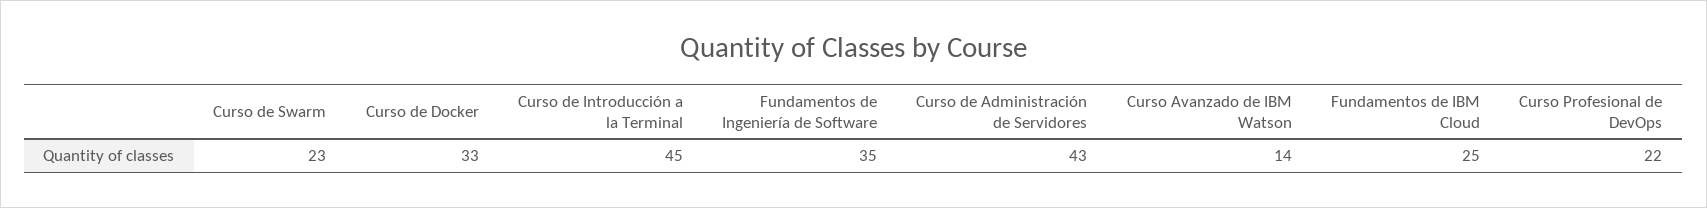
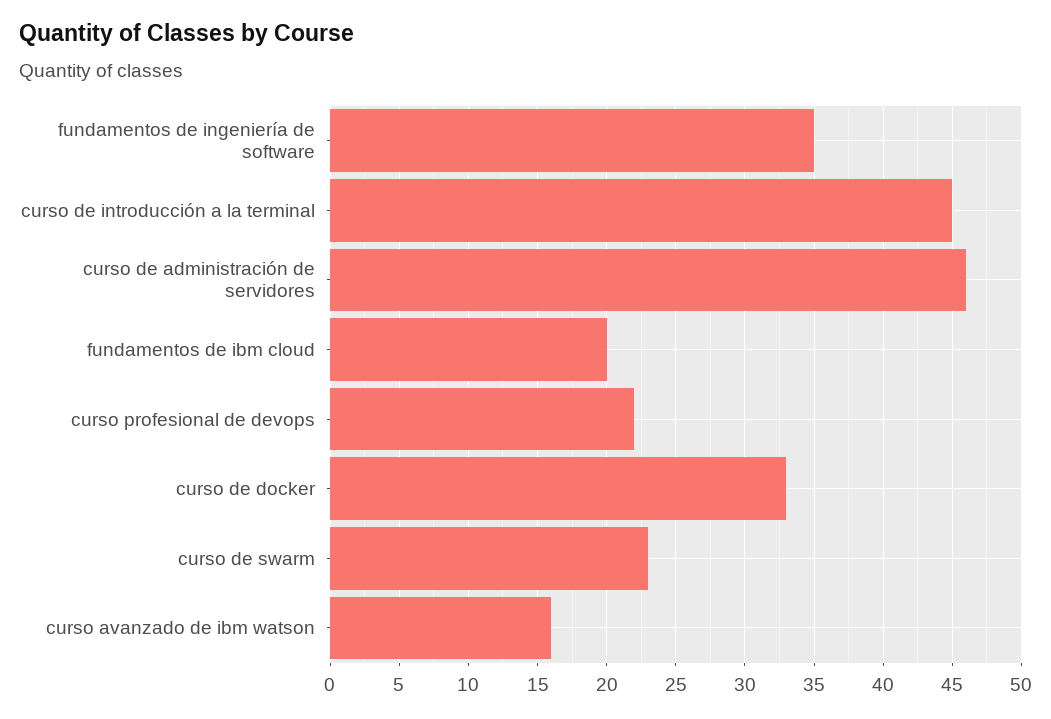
  {
    "Curso de Swarm": 23,
    "Curso de Docker": 33,
    "Curso de Introducción a la Terminal": 45,
    "Fundamentos de Ingeniería de Software": 35,
-   "Curso de Administración de Servidores": 43,
+   "Curso de Administración de Servidores": 46,
-   "Curso Avanzado de IBM Watson": 14,
+   "Curso Avanzado de IBM Watson": 16,
-   "Fundamentos de IBM Cloud": 25,
+   "Fundamentos de IBM Cloud": 20,
    "Curso Profesional de DevOps": 22
  }

